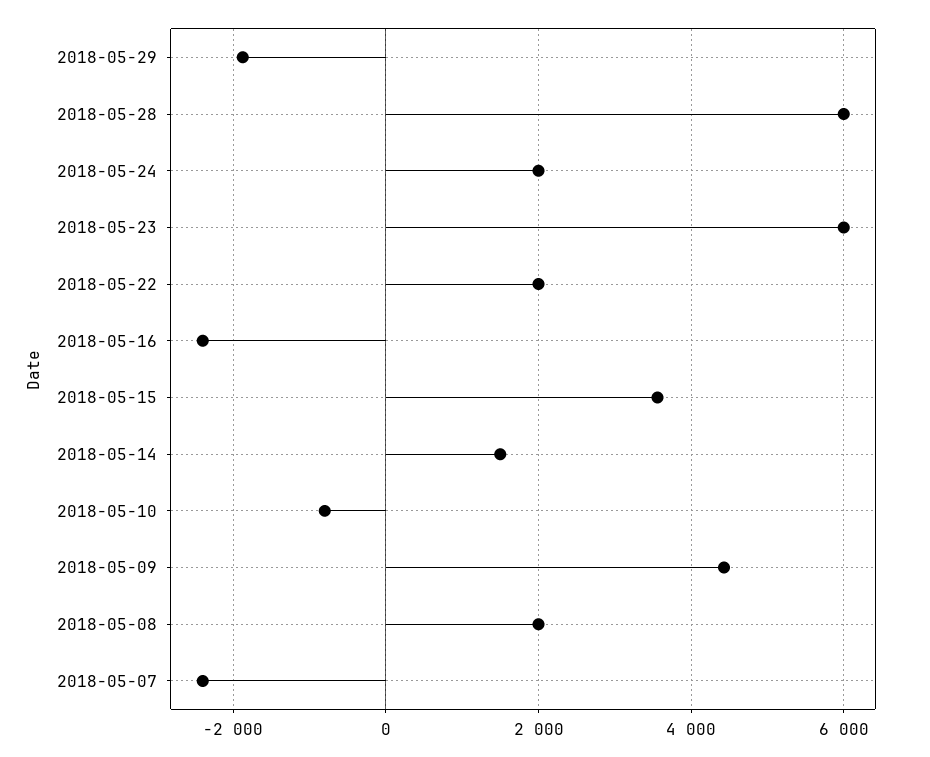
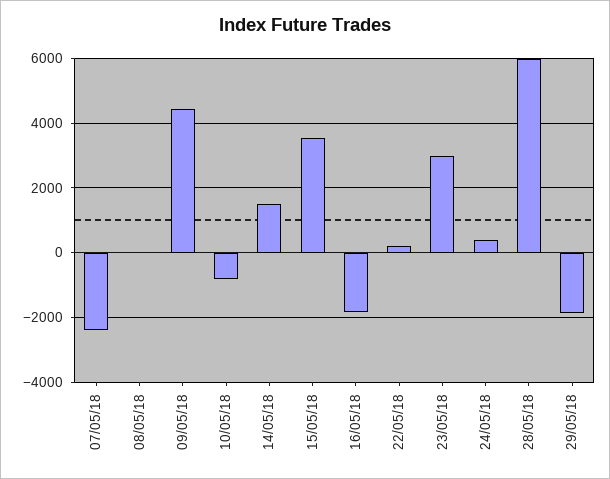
  {
    "2018-05-29": -1800,
    "2018-05-28": 6000,
-   "2018-05-24": 2000,
+   "2018-05-24": 400,
-   "2018-05-23": 6000,
+   "2018-05-23": 3000,
-   "2018-05-22": 2000,
+   "2018-05-22": 200,
-   "2018-05-16": -2400,
+   "2018-05-16": -1800,
    "2018-05-15": 3600,
    "2018-05-14": 1600,
    "2018-05-10": -800,
    "2018-05-09": 4400,
-   "2018-05-08": 2000,
+   "2018-05-08": 0,
    "2018-05-07": -2400
  }

